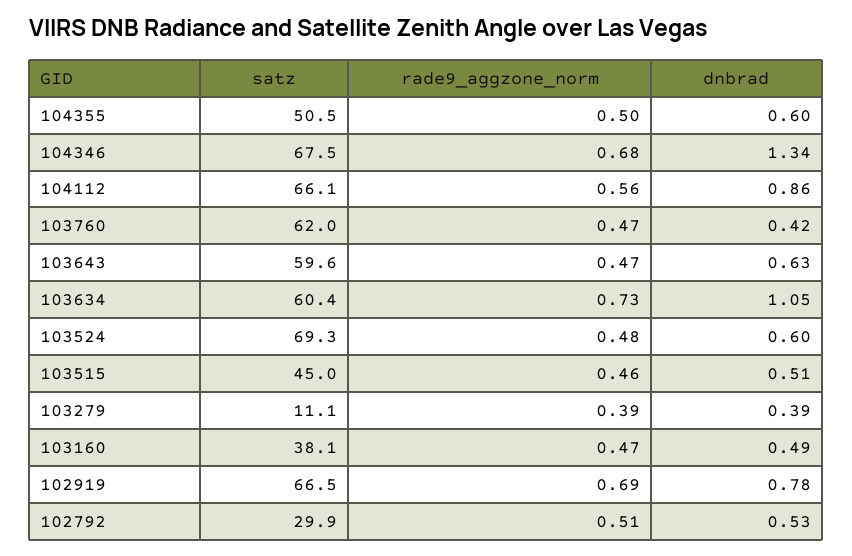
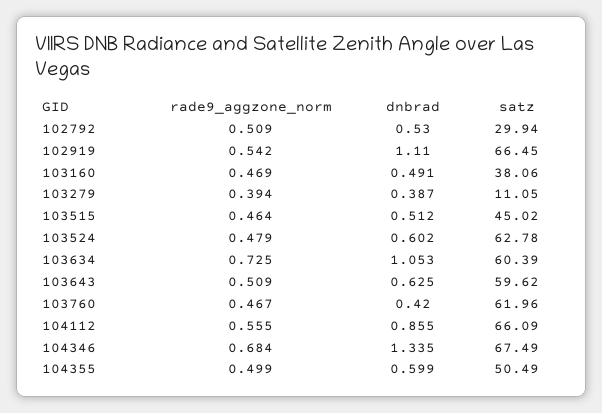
  {
    "satz": {
      "104355": 50.49,
      "104346": 67.49,
      "104112": 66.09,
      "103760": 61.96,
      "103643": 59.62,
      "103634": 60.39,
-     "103524": 69.3,
+     "103524": 62.78,
      "103515": 45.02,
      "103279": 11.05,
      "103160": 38.06,
      "102919": 66.45,
      "102792": 29.94
    },
    "rade9_aggzone_norm": {
      "104355": 0.499,
      "104346": 0.684,
      "104112": 0.555,
      "103760": 0.467,
-     "103643": 0.47,
+     "103643": 0.509,
      "103634": 0.725,
      "103524": 0.479,
      "103515": 0.464,
      "103279": 0.394,
      "103160": 0.469,
-     "102919": 0.69,
+     "102919": 0.542,
      "102792": 0.509
    },
    "dnbrad": {
      "104355": 0.599,
      "104346": 1.335,
      "104112": 0.855,
      "103760": 0.42,
      "103643": 0.625,
      "103634": 1.053,
      "103524": 0.602,
      "103515": 0.512,
      "103279": 0.387,
      "103160": 0.491,
-     "102919": 0.78,
+     "102919": 1.11,
      "102792": 0.53
    }
  }

